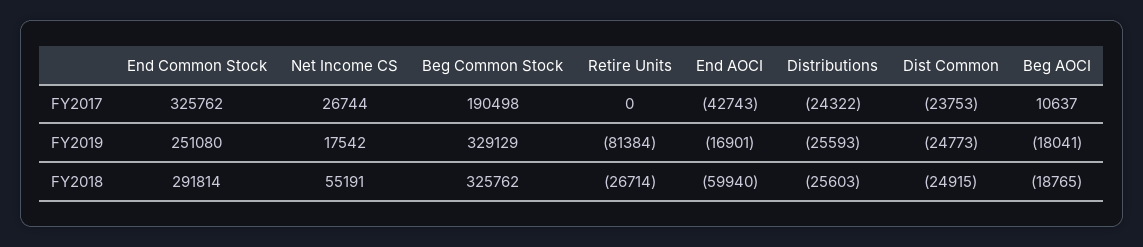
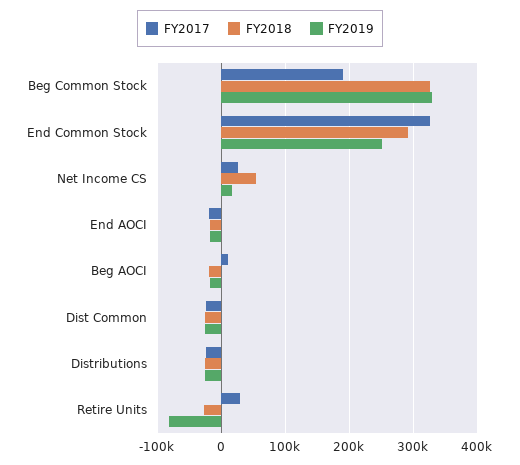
  {
    "FY2017": {
      "End Common Stock": 325762,
      "Net Income CS": 26744,
      "Beg Common Stock": 190498,
-     "Retire Units": 0,
+     "Retire Units": 30000,
-     "End AOCI": -42743,
+     "End AOCI": -20000,
      "Distributions": -24322,
      "Dist Common": -23753,
      "Beg AOCI": 10637
    },
    "FY2019": {
      "End Common Stock": 251080,
      "Net Income CS": 17542,
      "Beg Common Stock": 329129,
      "Retire Units": -81384,
      "End AOCI": -16901,
      "Distributions": -25593,
      "Dist Common": -24773,
      "Beg AOCI": -18041
    },
    "FY2018": {
      "End Common Stock": 291814,
      "Net Income CS": 55191,
      "Beg Common Stock": 325762,
      "Retire Units": -26714,
-     "End AOCI": -59940,
+     "End AOCI": -20000,
      "Distributions": -25603,
      "Dist Common": -24915,
      "Beg AOCI": -18765
    }
  }

